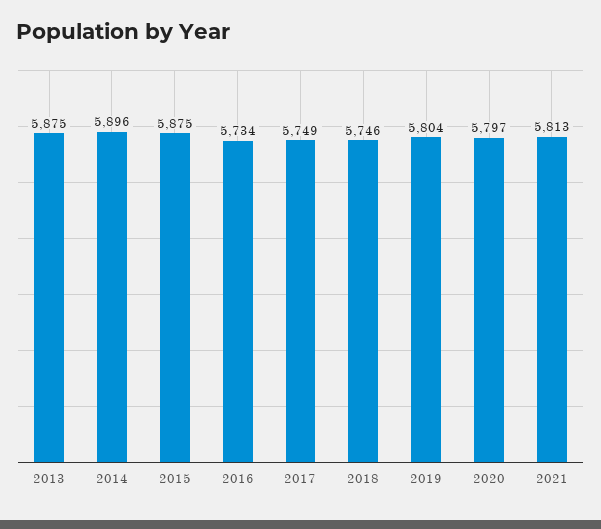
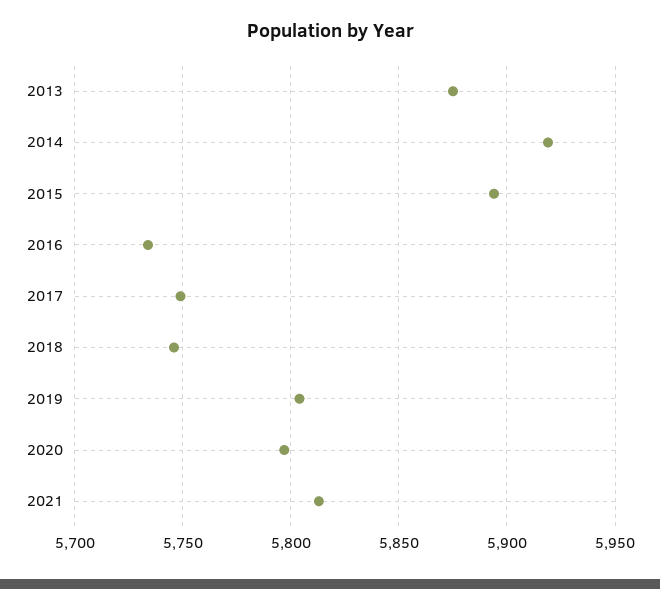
  {
    "2013": 5875,
-   "2014": 5896,
+   "2014": 5920,
-   "2015": 5875,
+   "2015": 5895,
    "2016": 5734,
    "2017": 5749,
    "2018": 5746,
    "2019": 5804,
    "2020": 5797,
    "2021": 5813
  }

